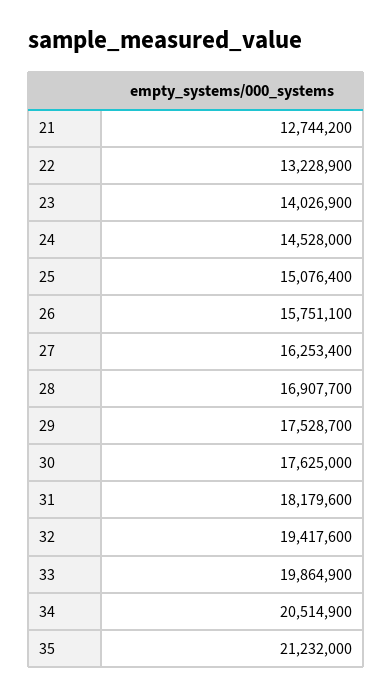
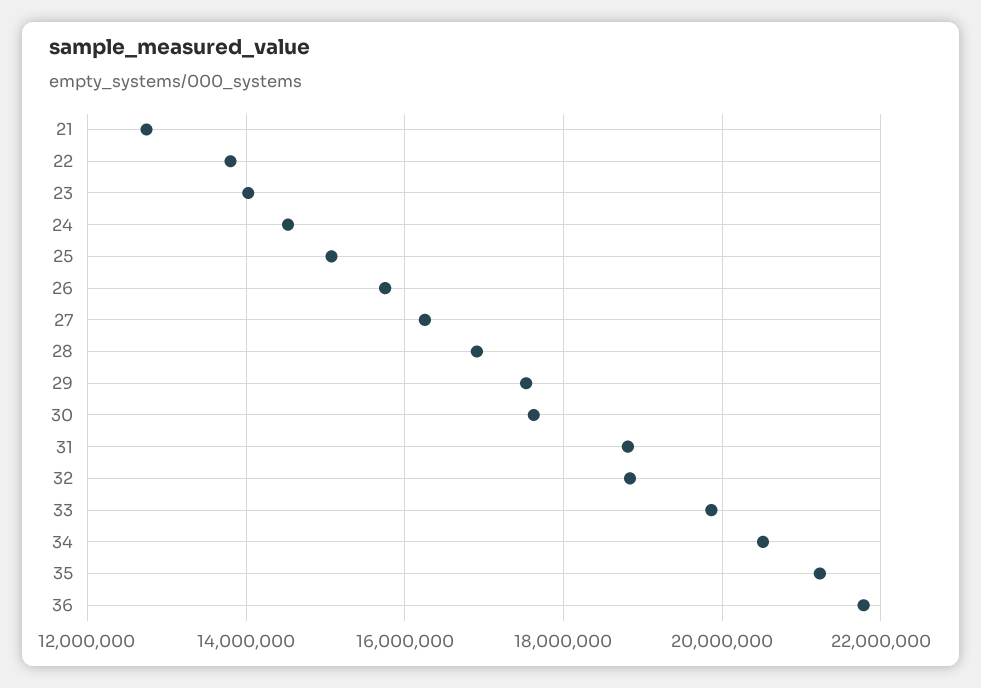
  {
    "21": 12744200,
-   "22": 13228900,
+   "22": 13800000,
    "23": 14026900,
    "24": 14528000,
    "25": 15076400,
    "26": 15751100,
    "27": 16253400,
    "28": 16907700,
    "29": 17528700,
    "30": 17625000,
-   "31": 18179600,
+   "31": 18800000,
-   "32": 19417600,
+   "32": 18800000,
    "33": 19864900,
    "34": 20514900,
-   "35": 21232000
+   "35": 21232000,
+   "36": 21800000
  }

